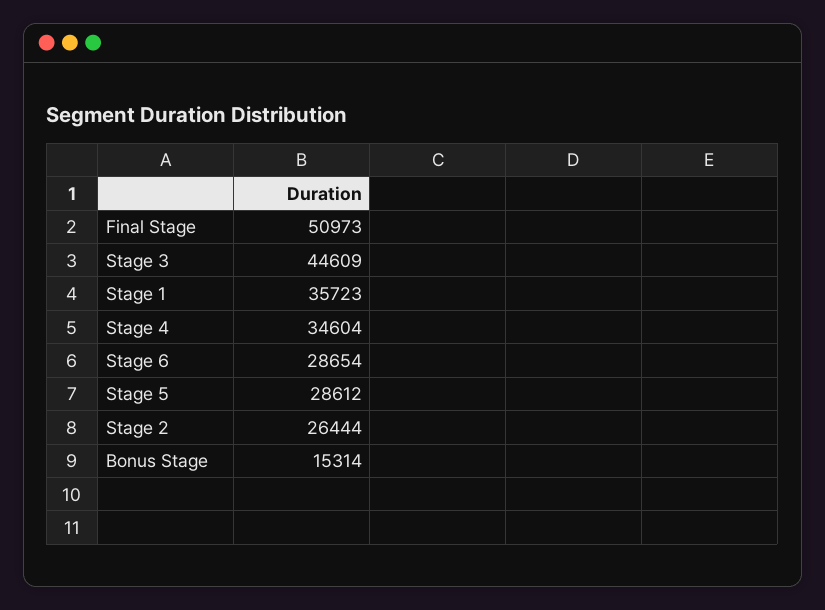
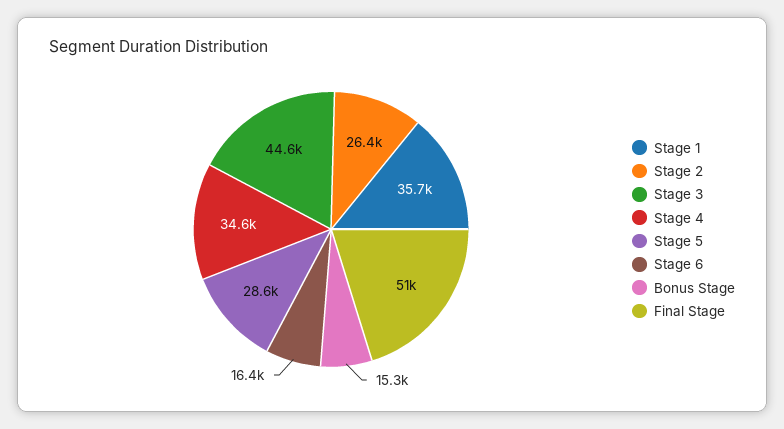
  {
    "Final Stage": 50973,
    "Stage 3": 44609,
    "Stage 1": 35723,
    "Stage 4": 34604,
-   "Stage 6": 28654,
+   "Stage 6": 16400,
    "Stage 5": 28612,
    "Stage 2": 26444,
    "Bonus Stage": 15314
  }

